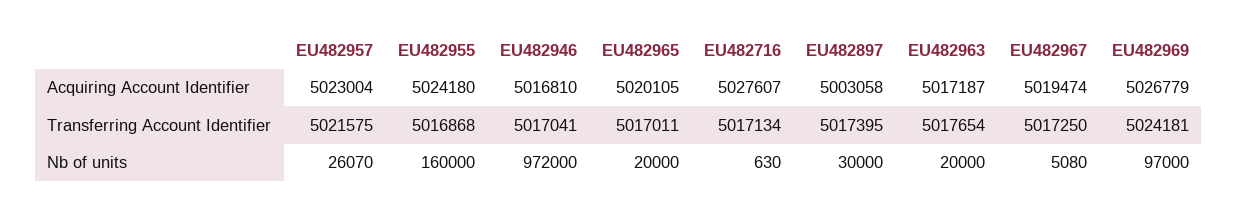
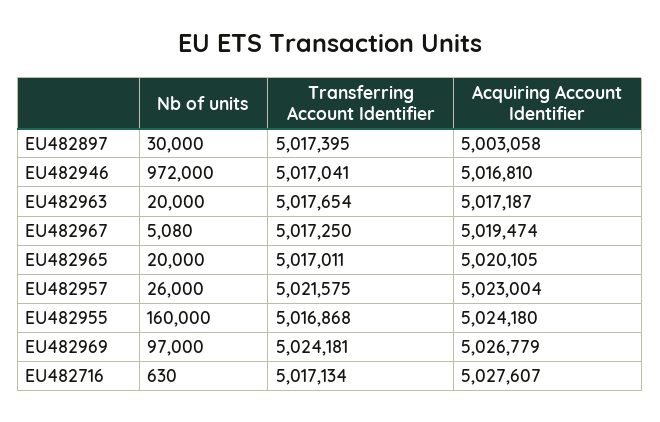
  {
    "EU482957": {
      "Acquiring Account Identifier": 5023004,
      "Transferring Account Identifier": 5021575,
-     "Nb of units": 26070
+     "Nb of units": 26000
    },
    "EU482955": {
      "Acquiring Account Identifier": 5024180,
      "Transferring Account Identifier": 5016868,
      "Nb of units": 160000
    },
    "EU482946": {
      "Acquiring Account Identifier": 5016810,
      "Transferring Account Identifier": 5017041,
      "Nb of units": 972000
    },
    "EU482965": {
      "Acquiring Account Identifier": 5020105,
      "Transferring Account Identifier": 5017011,
      "Nb of units": 20000
    },
    "EU482716": {
      "Acquiring Account Identifier": 5027607,
      "Transferring Account Identifier": 5017134,
      "Nb of units": 630
    },
    "EU482897": {
      "Acquiring Account Identifier": 5003058,
      "Transferring Account Identifier": 5017395,
      "Nb of units": 30000
    },
    "EU482963": {
      "Acquiring Account Identifier": 5017187,
      "Transferring Account Identifier": 5017654,
      "Nb of units": 20000
    },
    "EU482967": {
      "Acquiring Account Identifier": 5019474,
      "Transferring Account Identifier": 5017250,
      "Nb of units": 5080
    },
    "EU482969": {
      "Acquiring Account Identifier": 5026779,
      "Transferring Account Identifier": 5024181,
      "Nb of units": 97000
    }
  }

